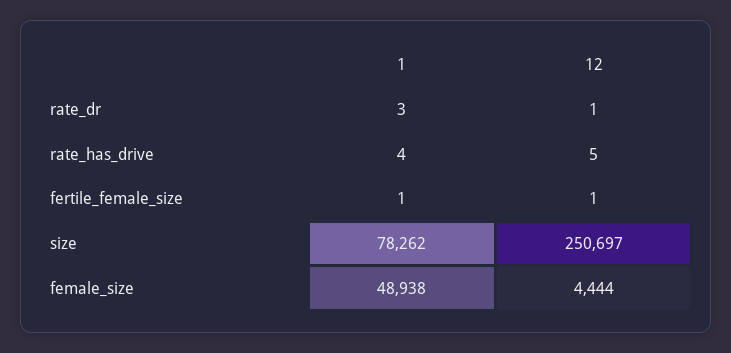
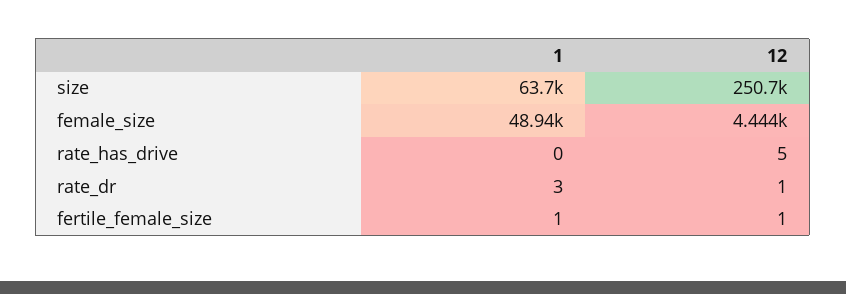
  {
    "1": {
      "rate_dr": 3,
-     "rate_has_drive": 4,
+     "rate_has_drive": 0,
      "fertile_female_size": 1,
-     "size": 78262,
+     "size": 63700,
      "female_size": 48938
    },
    "12": {
      "rate_dr": 1,
      "rate_has_drive": 5,
      "fertile_female_size": 1,
      "size": 250697,
      "female_size": 4444
    }
  }

